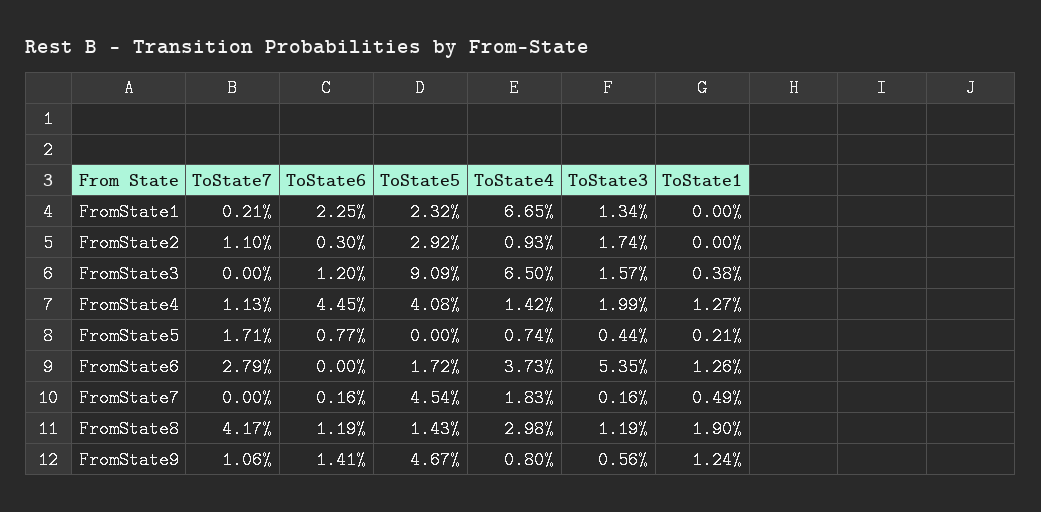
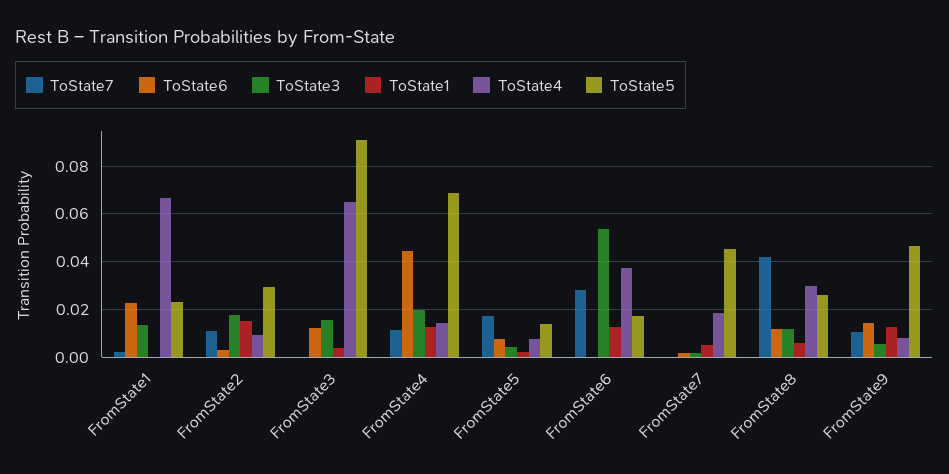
  {
    "ToState7": {
      "FromState1": 0.0021,
      "FromState2": 0.011,
      "FromState3": 0,
      "FromState4": 0.0113,
      "FromState5": 0.0171,
      "FromState6": 0.0279,
      "FromState7": 0,
      "FromState8": 0.0417,
      "FromState9": 0.0106
    },
    "ToState6": {
      "FromState1": 0.0225,
      "FromState2": 0.003,
      "FromState3": 0.012,
      "FromState4": 0.0445,
      "FromState5": 0.0077,
      "FromState6": 0,
      "FromState7": 0.0016,
      "FromState8": 0.0119,
      "FromState9": 0.0141
    },
    "ToState5": {
      "FromState1": 0.0232,
      "FromState2": 0.0292,
      "FromState3": 0.0909,
-     "FromState4": 0.0408,
+     "FromState4": 0.07,
-     "FromState5": 0,
+     "FromState5": 0.015,
      "FromState6": 0.0172,
      "FromState7": 0.0454,
-     "FromState8": 0.0143,
+     "FromState8": 0.025,
      "FromState9": 0.0467
    },
    "ToState4": {
      "FromState1": 0.0665,
      "FromState2": 0.0093,
      "FromState3": 0.065,
      "FromState4": 0.0142,
      "FromState5": 0.0074,
      "FromState6": 0.0373,
      "FromState7": 0.0183,
      "FromState8": 0.0298,
      "FromState9": 0.008
    },
    "ToState3": {
      "FromState1": 0.0134,
      "FromState2": 0.0174,
      "FromState3": 0.0157,
      "FromState4": 0.0199,
      "FromState5": 0.0044,
      "FromState6": 0.0535,
      "FromState7": 0.0016,
      "FromState8": 0.0119,
      "FromState9": 0.0056
    },
    "ToState1": {
      "FromState1": 0,
-     "FromState2": 0,
+     "FromState2": 0.015,
      "FromState3": 0.0038,
      "FromState4": 0.0127,
      "FromState5": 0.0021,
      "FromState6": 0.0126,
      "FromState7": 0.0049,
-     "FromState8": 0.019,
+     "FromState8": 0.005,
      "FromState9": 0.0124
    }
  }

